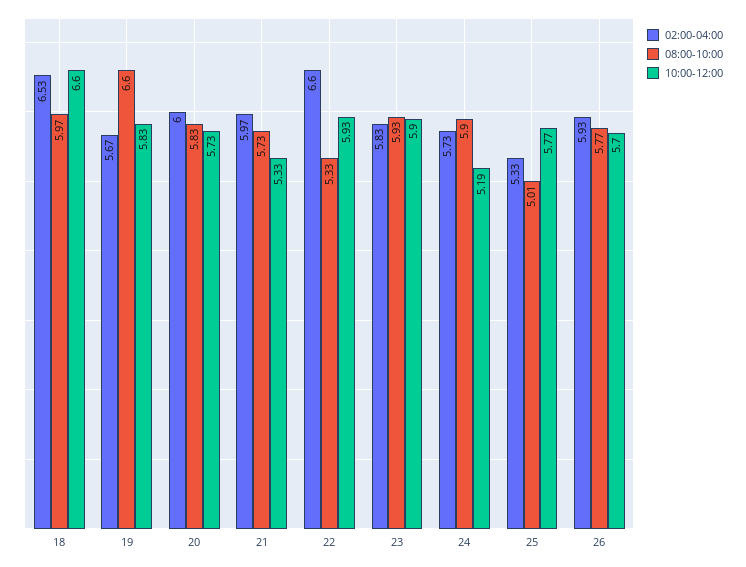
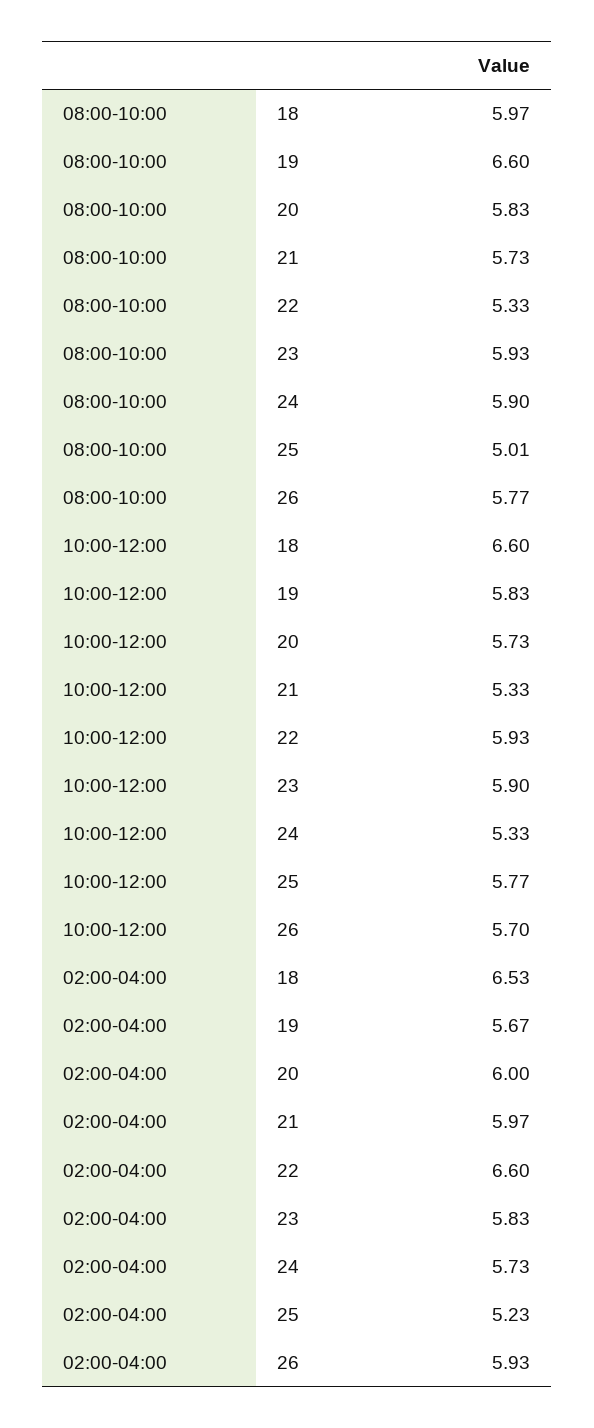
  {
    "02:00-04:00": {
      "18": 6.53,
      "19": 5.67,
      "20": 6,
      "21": 5.97,
      "22": 6.6,
      "23": 5.83,
      "24": 5.73,
-     "25": 5.33,
+     "25": 5.23,
      "26": 5.93
    },
    "08:00-10:00": {
      "18": 5.97,
      "19": 6.6,
      "20": 5.83,
      "21": 5.73,
      "22": 5.33,
      "23": 5.93,
      "24": 5.9,
      "25": 5.01,
      "26": 5.77
    },
    "10:00-12:00": {
      "18": 6.6,
      "19": 5.83,
      "20": 5.73,
      "21": 5.33,
      "22": 5.93,
      "23": 5.9,
-     "24": 5.19,
+     "24": 5.33,
      "25": 5.77,
      "26": 5.7
    }
  }

